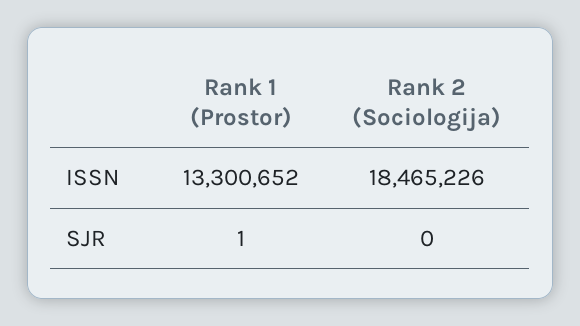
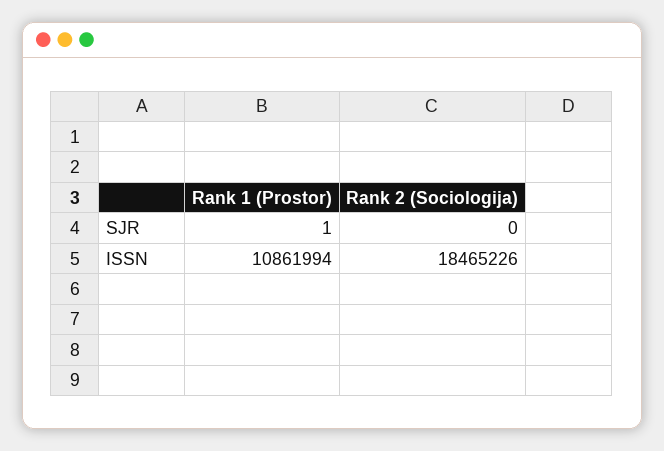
  {
    "Rank 1 (Prostor)": {
-     "ISSN": 13300652,
+     "ISSN": 10861994,
      "SJR": 1
    },
    "Rank 2 (Sociologija)": {
      "ISSN": 18465226,
      "SJR": 0
    }
  }

